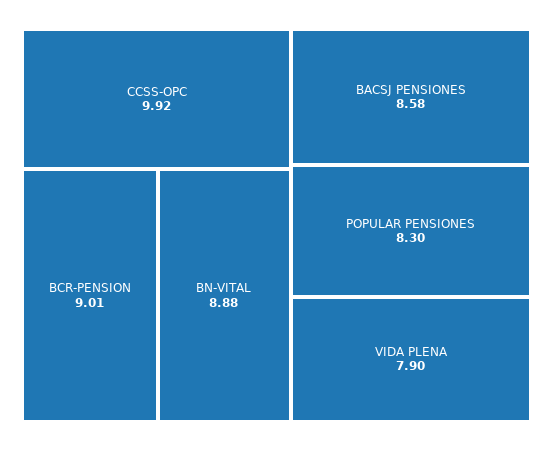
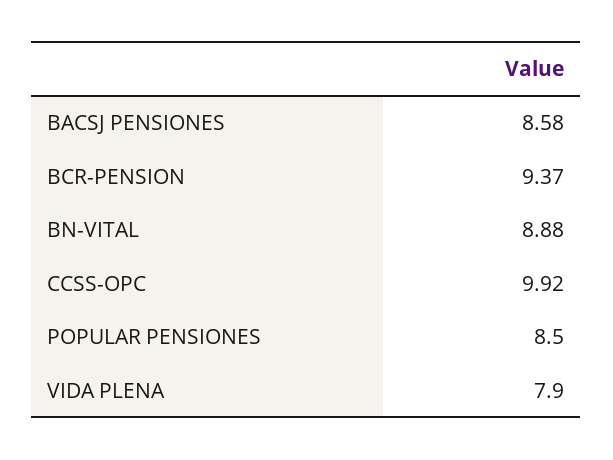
  {
    "CCSS-OPC": 9.92,
-   "BCR-PENSION": 9.01,
+   "BCR-PENSION": 9.37,
    "BN-VITAL": 8.88,
    "BACSJ PENSIONES": 8.58,
-   "POPULAR PENSIONES": 8.3,
+   "POPULAR PENSIONES": 8.5,
    "VIDA PLENA": 7.9
  }

